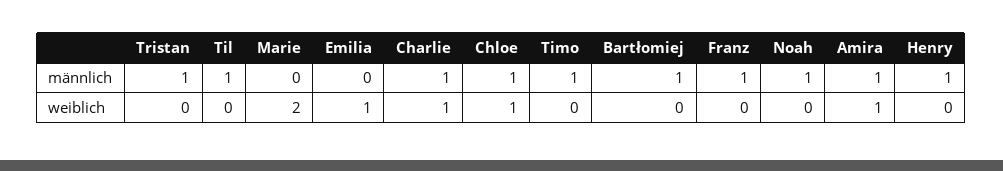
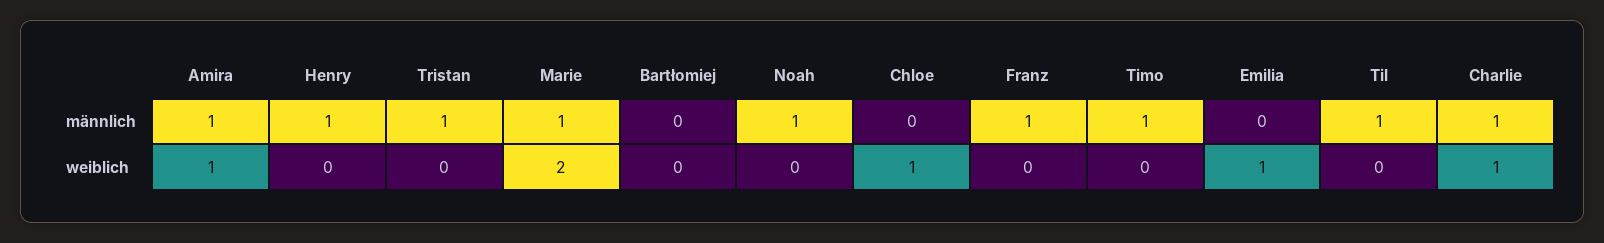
  {
    "Tristan": {
      "männlich": 1,
      "weiblich": 0
    },
    "Til": {
      "männlich": 1,
      "weiblich": 0
    },
    "Marie": {
-     "männlich": 0,
+     "männlich": 1,
      "weiblich": 2
    },
    "Emilia": {
      "männlich": 0,
      "weiblich": 1
    },
    "Charlie": {
      "männlich": 1,
      "weiblich": 1
    },
    "Chloe": {
-     "männlich": 1,
+     "männlich": 0,
      "weiblich": 1
    },
    "Timo": {
      "männlich": 1,
      "weiblich": 0
    },
    "Bartłomiej": {
-     "männlich": 1,
+     "männlich": 0,
      "weiblich": 0
    },
    "Franz": {
      "männlich": 1,
      "weiblich": 0
    },
    "Noah": {
      "männlich": 1,
      "weiblich": 0
    },
    "Amira": {
      "männlich": 1,
      "weiblich": 1
    },
    "Henry": {
      "männlich": 1,
      "weiblich": 0
    }
  }

